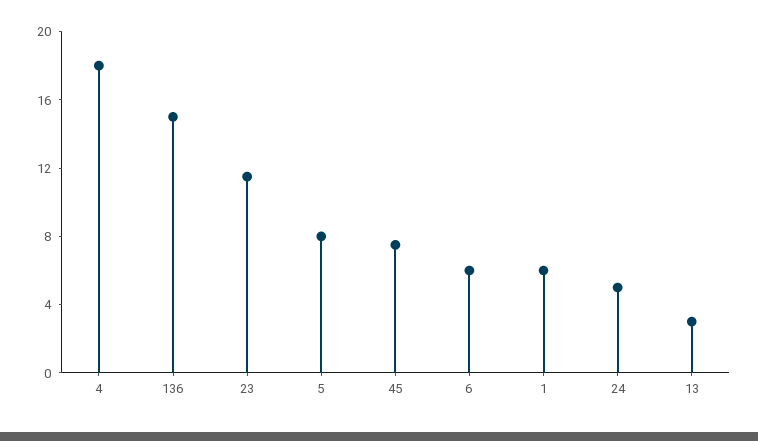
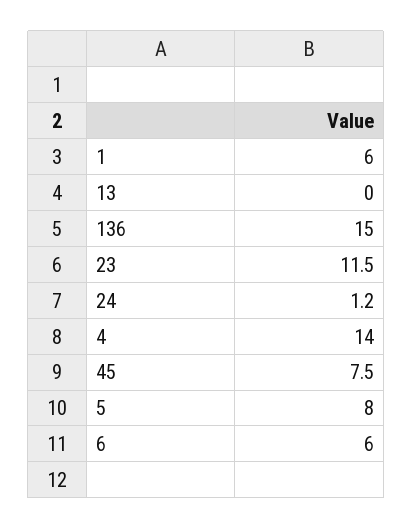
  {
-   "4": 18,
+   "4": 14,
    "136": 15,
    "23": 11.5,
    "5": 8,
    "45": 7.5,
    "6": 6,
    "1": 6,
-   "24": 5,
+   "24": 1.2,
-   "13": 3
+   "13": 0
  }

